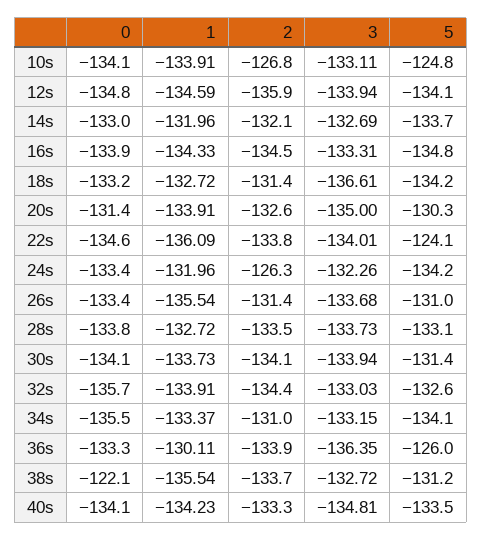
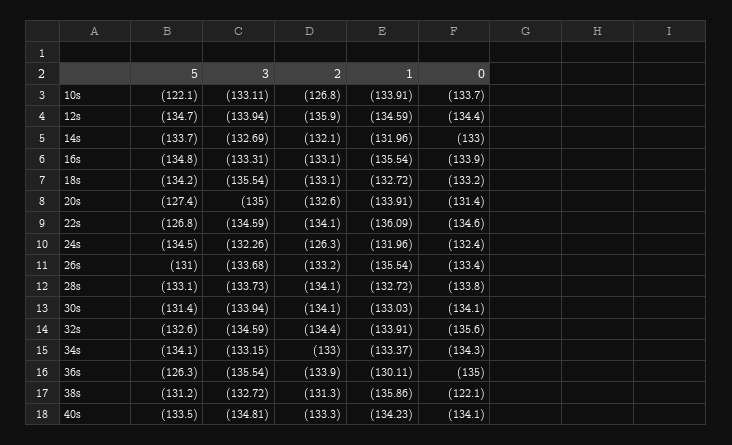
  {
    "0": {
-     "10s": -134.1,
+     "10s": -133.7,
-     "12s": -134.8,
+     "12s": -134.4,
      "14s": -133,
      "16s": -133.9,
      "18s": -133.2,
      "20s": -131.4,
      "22s": -134.6,
-     "24s": -133.4,
+     "24s": -132.4,
      "26s": -133.4,
      "28s": -133.8,
      "30s": -134.1,
-     "32s": -135.7,
+     "32s": -135.6,
-     "34s": -135.5,
+     "34s": -134.3,
-     "36s": -133.3,
+     "36s": -135,
      "38s": -122.1,
      "40s": -134.1
    },
    "1": {
      "10s": -133.91,
      "12s": -134.59,
      "14s": -131.96,
-     "16s": -134.33,
+     "16s": -135.54,
      "18s": -132.72,
      "20s": -133.91,
      "22s": -136.09,
      "24s": -131.96,
      "26s": -135.54,
      "28s": -132.72,
-     "30s": -133.73,
+     "30s": -133.03,
      "32s": -133.91,
      "34s": -133.37,
      "36s": -130.11,
-     "38s": -135.54,
+     "38s": -135.86,
      "40s": -134.23
    },
    "2": {
      "10s": -126.8,
      "12s": -135.9,
      "14s": -132.1,
-     "16s": -134.5,
+     "16s": -133.1,
-     "18s": -131.4,
+     "18s": -133.1,
      "20s": -132.6,
-     "22s": -133.8,
+     "22s": -134.1,
      "24s": -126.3,
-     "26s": -131.4,
+     "26s": -133.2,
-     "28s": -133.5,
+     "28s": -134.1,
      "30s": -134.1,
      "32s": -134.4,
-     "34s": -131,
+     "34s": -133,
      "36s": -133.9,
-     "38s": -133.7,
+     "38s": -131.3,
      "40s": -133.3
    },
    "3": {
      "10s": -133.11,
      "12s": -133.94,
      "14s": -132.69,
      "16s": -133.31,
-     "18s": -136.61,
+     "18s": -135.54,
      "20s": -135,
-     "22s": -134.01,
+     "22s": -134.59,
      "24s": -132.26,
      "26s": -133.68,
      "28s": -133.73,
      "30s": -133.94,
-     "32s": -133.03,
+     "32s": -134.59,
      "34s": -133.15,
-     "36s": -136.35,
+     "36s": -135.54,
      "38s": -132.72,
      "40s": -134.81
    },
    "5": {
-     "10s": -124.8,
+     "10s": -122.1,
-     "12s": -134.1,
+     "12s": -134.7,
      "14s": -133.7,
      "16s": -134.8,
      "18s": -134.2,
-     "20s": -130.3,
+     "20s": -127.4,
-     "22s": -124.1,
+     "22s": -126.8,
-     "24s": -134.2,
+     "24s": -134.5,
      "26s": -131,
      "28s": -133.1,
      "30s": -131.4,
      "32s": -132.6,
      "34s": -134.1,
-     "36s": -126,
+     "36s": -126.3,
      "38s": -131.2,
      "40s": -133.5
    }
  }

